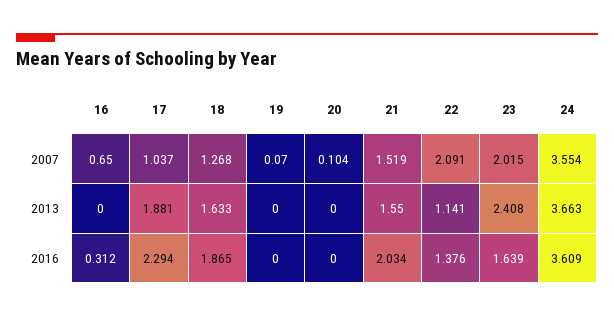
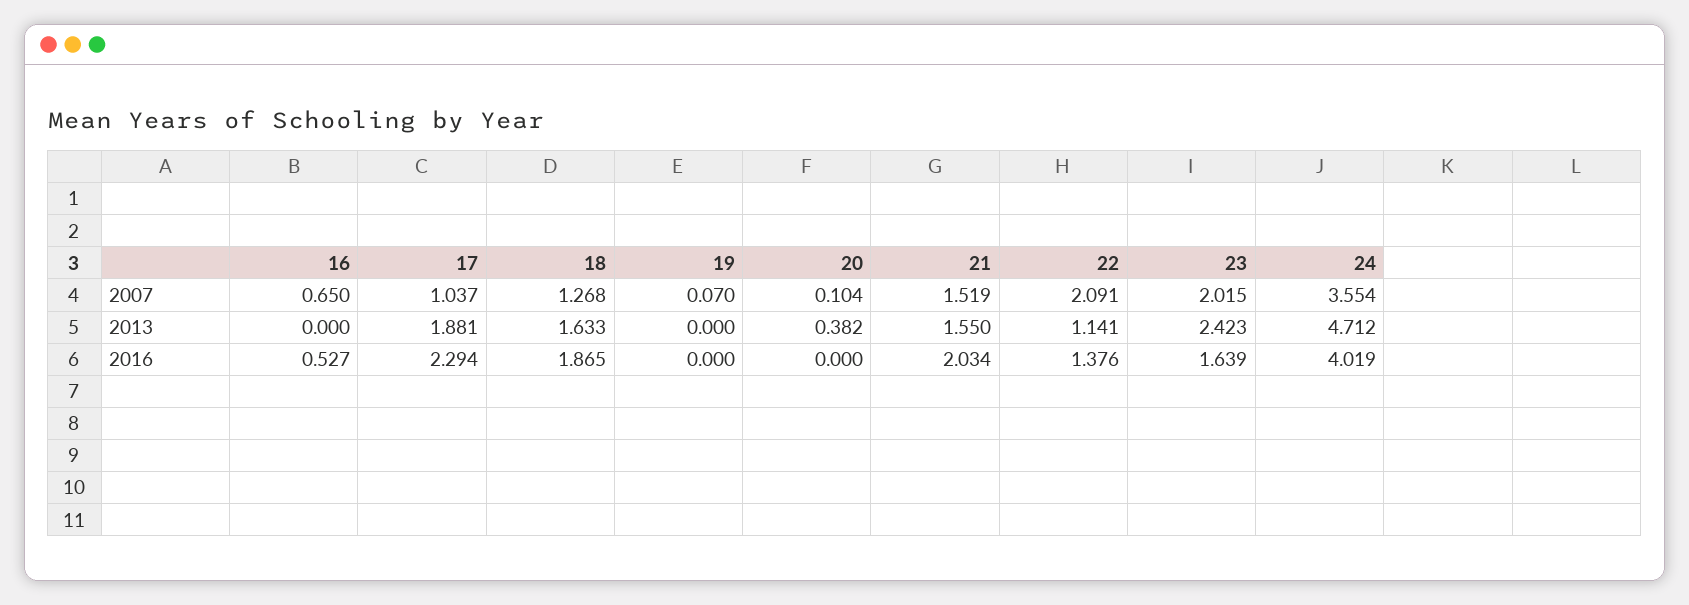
  {
    "16": {
      "2007": 0.65,
      "2013": 0,
-     "2016": 0.312
+     "2016": 0.527
    },
    "17": {
      "2007": 1.037,
      "2013": 1.881,
      "2016": 2.294
    },
    "18": {
      "2007": 1.268,
      "2013": 1.633,
      "2016": 1.865
    },
    "19": {
      "2007": 0.07,
      "2013": 0,
      "2016": 0
    },
    "20": {
      "2007": 0.104,
-     "2013": 0,
+     "2013": 0.382,
      "2016": 0
    },
    "21": {
      "2007": 1.519,
      "2013": 1.55,
      "2016": 2.034
    },
    "22": {
      "2007": 2.091,
      "2013": 1.141,
      "2016": 1.376
    },
    "23": {
      "2007": 2.015,
-     "2013": 2.408,
+     "2013": 2.423,
      "2016": 1.639
    },
    "24": {
      "2007": 3.554,
-     "2013": 3.663,
+     "2013": 4.712,
-     "2016": 3.609
+     "2016": 4.019
    }
  }

